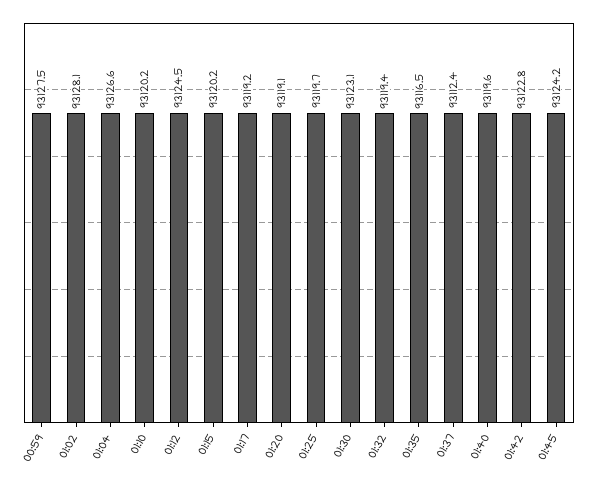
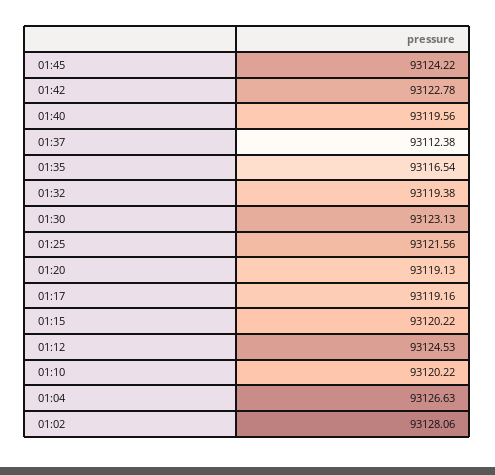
  {
-   "00:59": 93127.5,
    "01:02": 93128.06,
    "01:04": 93126.63,
    "01:10": 93120.22,
    "01:12": 93124.53,
    "01:15": 93120.22,
    "01:17": 93119.16,
    "01:20": 93119.13,
-   "01:25": 93119.7,
+   "01:25": 93121.56,
    "01:30": 93123.13,
    "01:32": 93119.38,
    "01:35": 93116.54,
    "01:37": 93112.38,
    "01:40": 93119.56,
    "01:42": 93122.78,
    "01:45": 93124.22
  }

